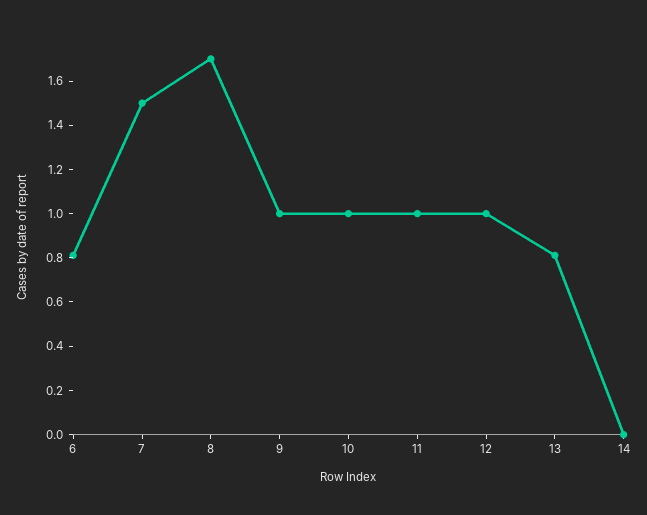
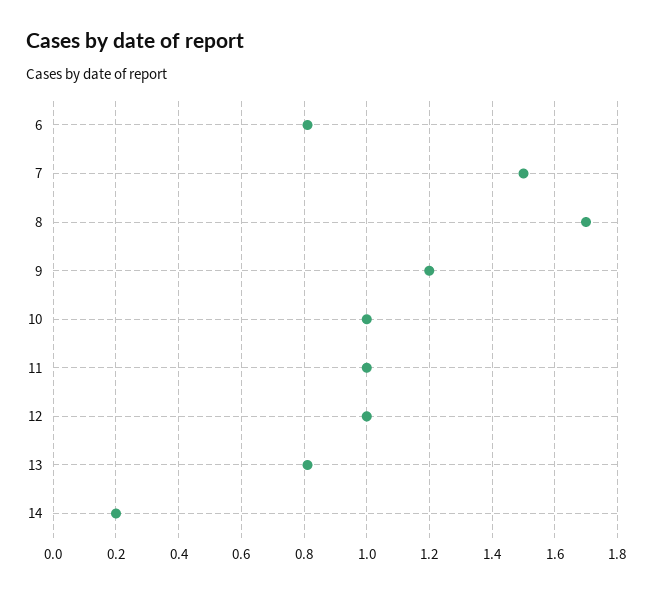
  {
    "6": 0.82,
    "7": 1.5,
    "8": 1.7,
-   "9": 1,
+   "9": 1.2,
    "10": 1,
    "11": 1,
    "12": 1,
    "13": 0.82,
-   "14": 0
+   "14": 0.2
  }

